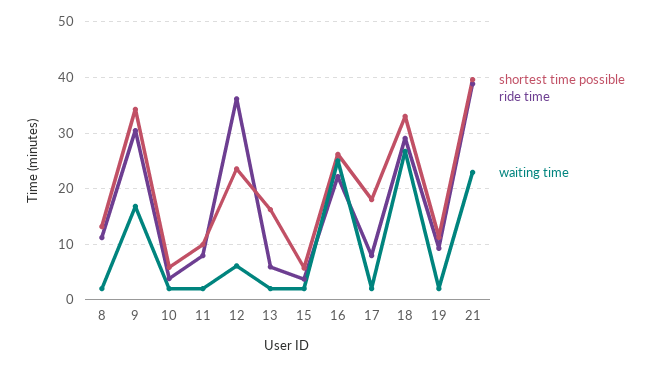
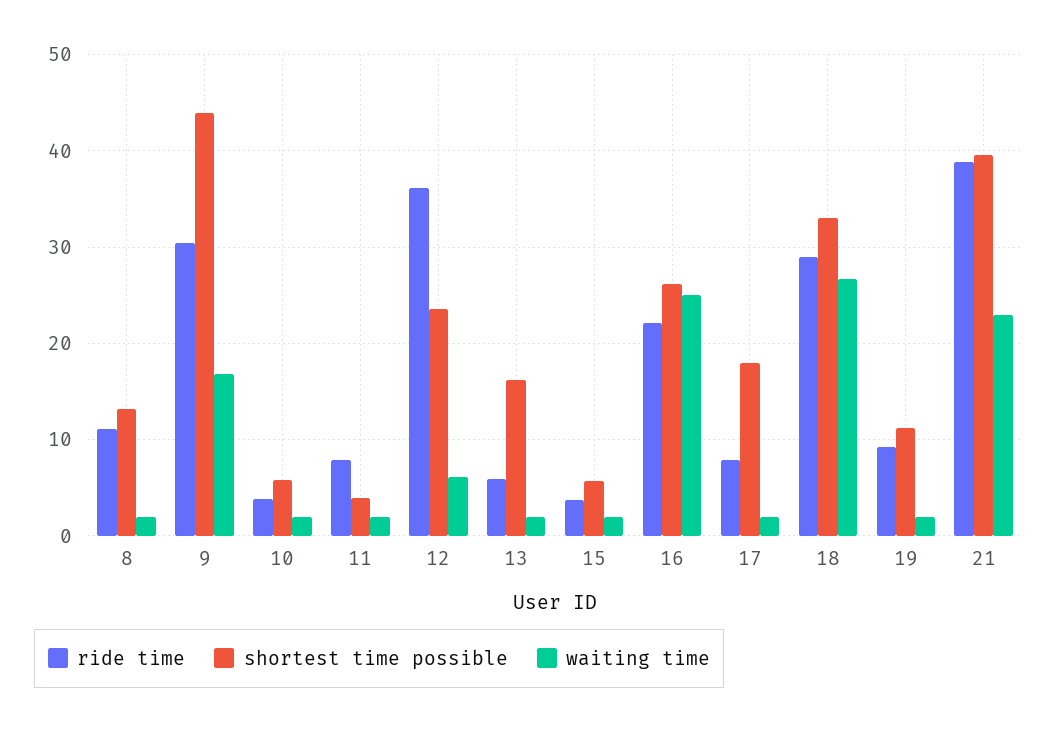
  {
    "shortest time possible": {
      "8": 13,
-     "9": 34,
+     "9": 44,
      "10": 6,
-     "11": 10,
+     "11": 4,
      "12": 24,
      "13": 16,
      "15": 6,
      "16": 26,
      "17": 18,
      "18": 33,
      "19": 11,
      "21": 40
    },
    "ride time": {
      "8": 11,
      "9": 30,
      "10": 4,
      "11": 8,
      "12": 36,
      "13": 6,
      "15": 4,
      "16": 22,
      "17": 8,
      "18": 29,
      "19": 9,
      "21": 39
    },
    "waiting time": {
      "8": 2,
      "9": 17,
      "10": 2,
      "11": 2,
      "12": 6,
      "13": 2,
      "15": 2,
      "16": 25,
      "17": 2,
      "18": 27,
      "19": 2,
      "21": 23
    }
  }

